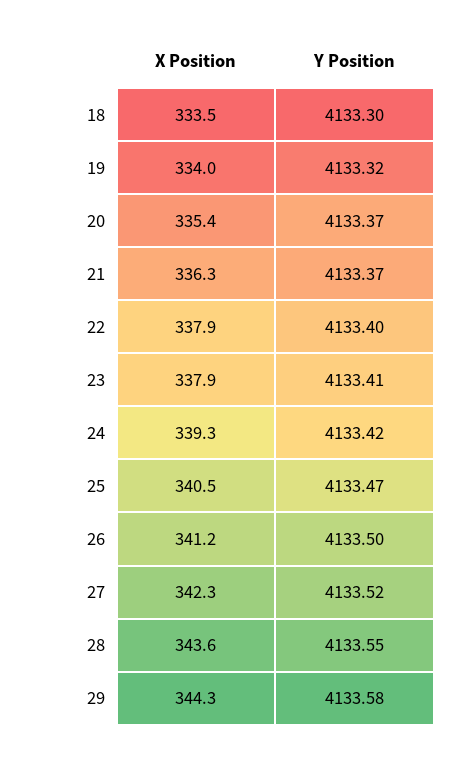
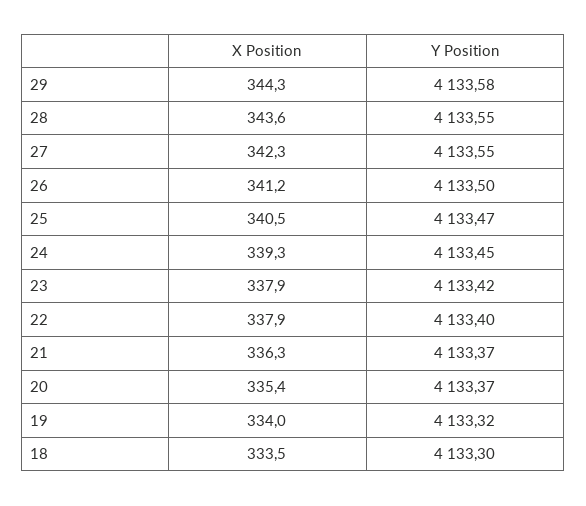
  {
    "X Position": {
      "18": 333.5,
      "19": 334,
      "20": 335.4,
      "21": 336.3,
      "22": 337.9,
      "23": 337.9,
      "24": 339.3,
      "25": 340.5,
      "26": 341.2,
      "27": 342.3,
      "28": 343.6,
      "29": 344.3
    },
    "Y Position": {
      "18": 4133.3,
      "19": 4133.32,
      "20": 4133.37,
      "21": 4133.37,
      "22": 4133.4,
-     "23": 4133.41,
+     "23": 4133.42,
-     "24": 4133.42,
+     "24": 4133.45,
      "25": 4133.47,
      "26": 4133.5,
-     "27": 4133.52,
+     "27": 4133.55,
      "28": 4133.55,
      "29": 4133.58
    }
  }

